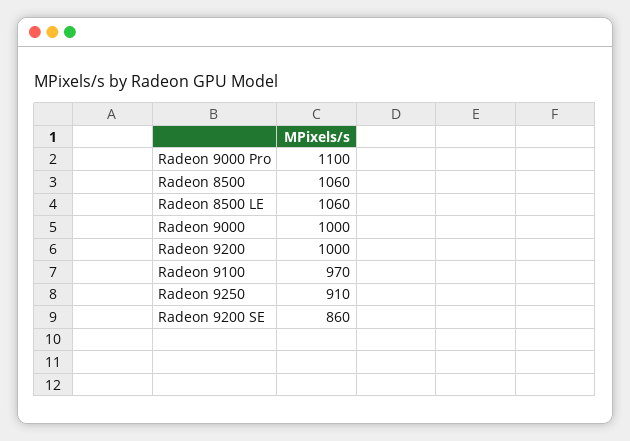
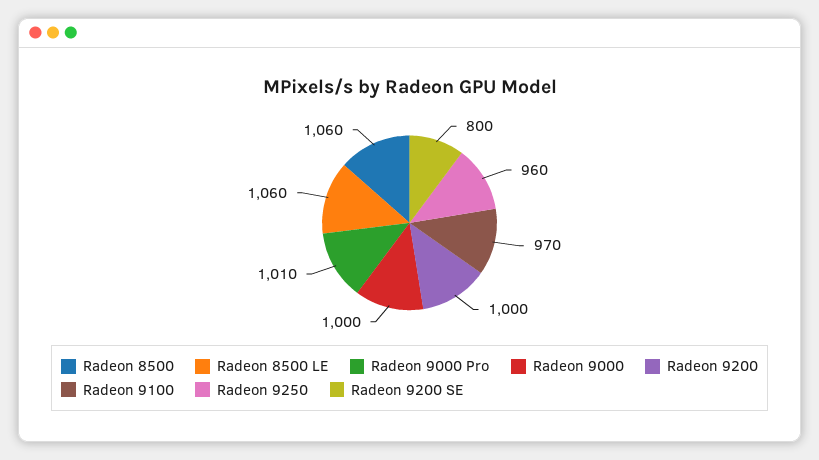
  {
-   "Radeon 9000 Pro": 1100,
+   "Radeon 9000 Pro": 1010,
    "Radeon 8500": 1060,
    "Radeon 8500 LE": 1060,
    "Radeon 9000": 1000,
    "Radeon 9200": 1000,
    "Radeon 9100": 970,
-   "Radeon 9250": 910,
+   "Radeon 9250": 960,
-   "Radeon 9200 SE": 860
+   "Radeon 9200 SE": 800
  }

